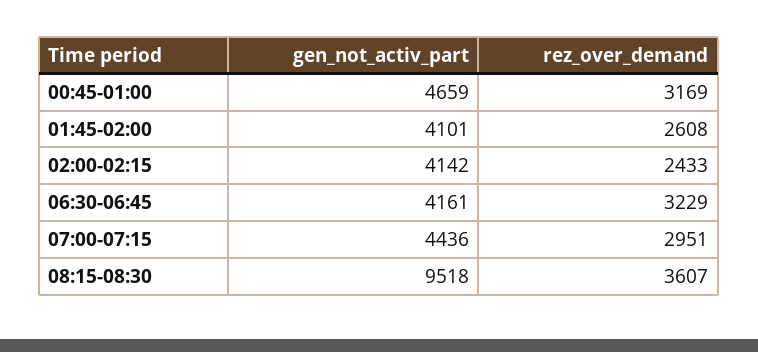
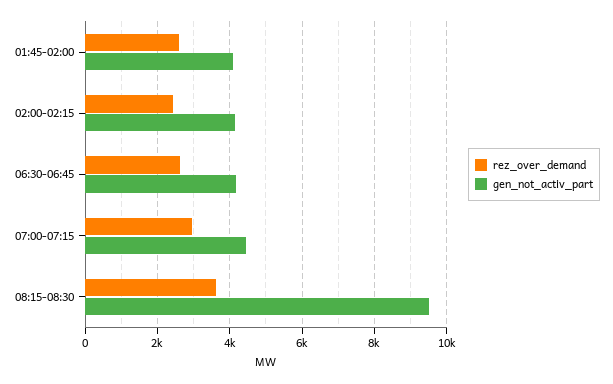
  {
    "gen_not_activ_part": {
-     "00:45-01:00": 4659,
      "01:45-02:00": 4101,
      "02:00-02:15": 4142,
      "06:30-06:45": 4161,
      "07:00-07:15": 4436,
      "08:15-08:30": 9518
    },
    "rez_over_demand": {
-     "00:45-01:00": 3169,
      "01:45-02:00": 2608,
      "02:00-02:15": 2433,
-     "06:30-06:45": 3229,
+     "06:30-06:45": 2600,
      "07:00-07:15": 2951,
      "08:15-08:30": 3607
    }
  }

